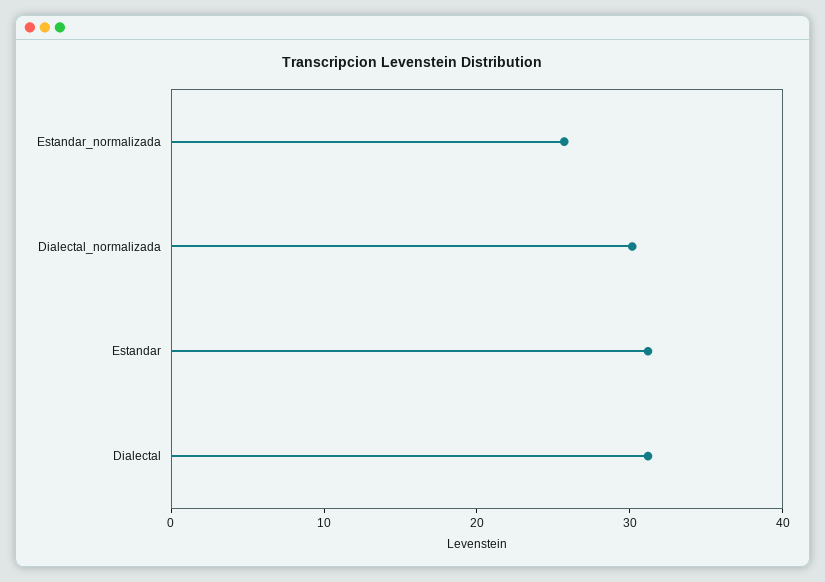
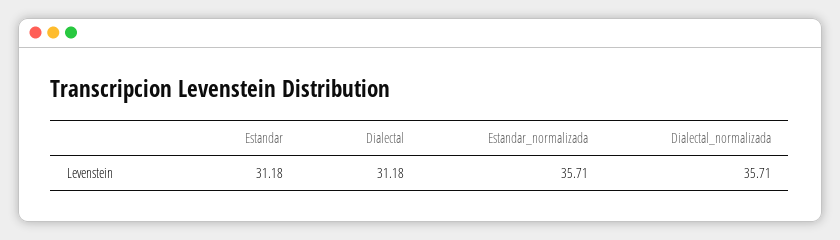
  {
-   "Estandar_normalizada": 26,
+   "Estandar_normalizada": 35.71,
-   "Dialectal_normalizada": 30,
+   "Dialectal_normalizada": 35.71,
    "Estandar": 31.18,
    "Dialectal": 31.18
  }

